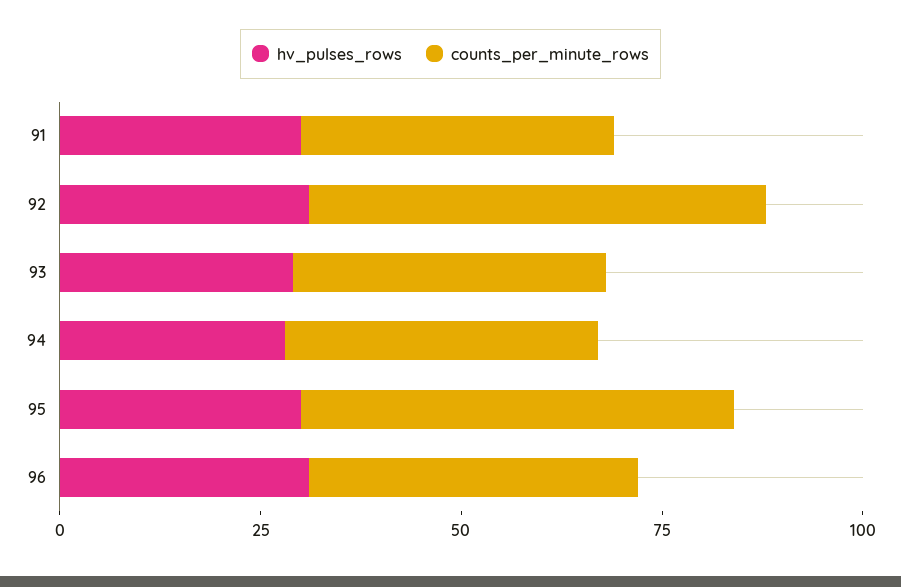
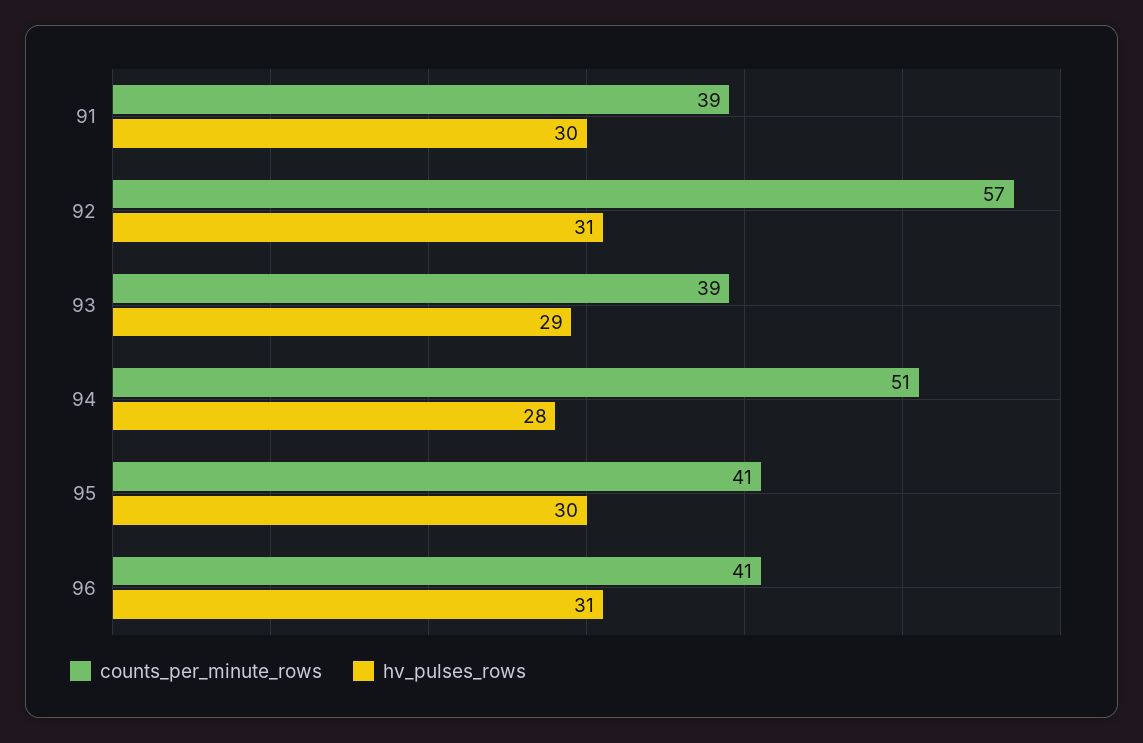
  {
    "hv_pulses_rows": {
      "91": 30,
      "92": 31,
      "93": 29,
      "94": 28,
      "95": 30,
      "96": 31
    },
    "counts_per_minute_rows": {
      "91": 39,
      "92": 57,
      "93": 39,
-     "94": 40,
+     "94": 51,
-     "95": 55,
+     "95": 41,
      "96": 41
    }
  }

